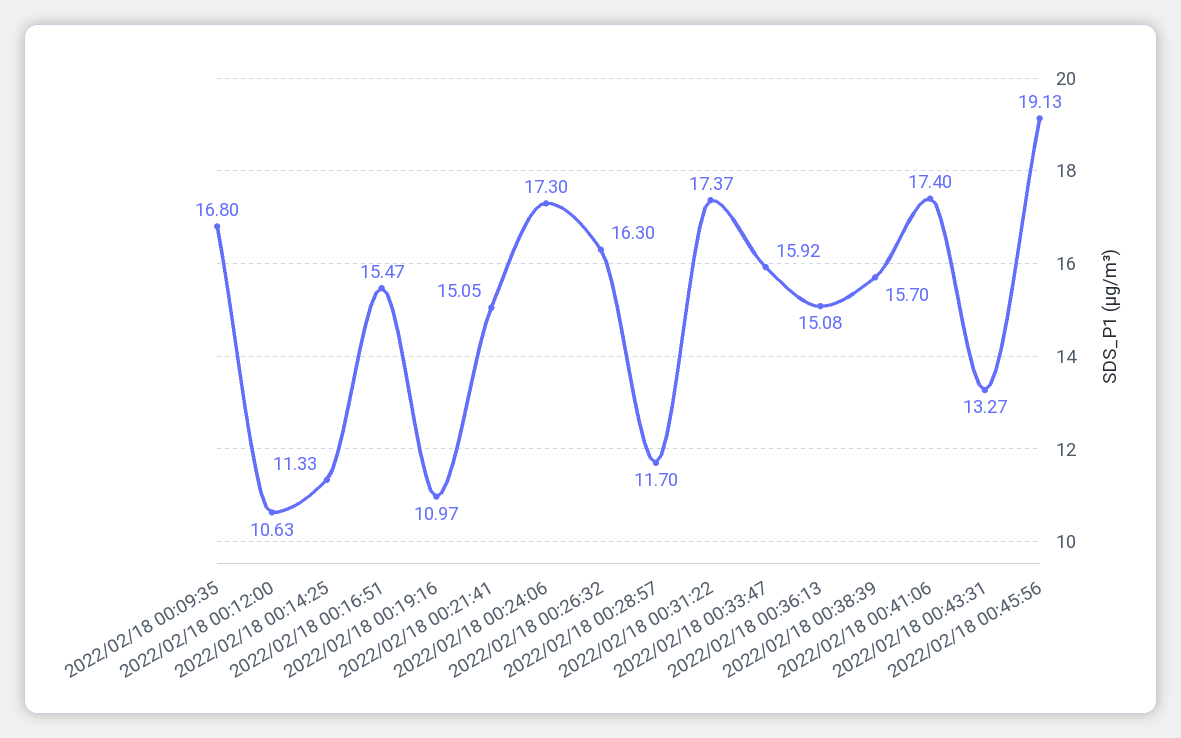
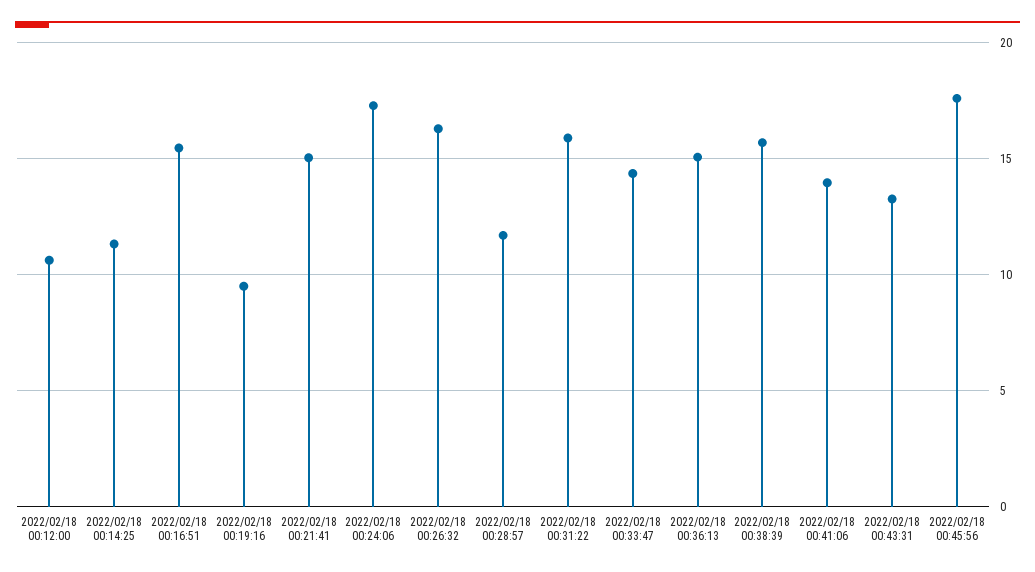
  {
-   "2022/02/18 00:09:35": 16.8,
    "2022/02/18 00:12:00": 10.63,
    "2022/02/18 00:14:25": 11.33,
    "2022/02/18 00:16:51": 15.47,
-   "2022/02/18 00:19:16": 10.97,
+   "2022/02/18 00:19:16": 9.5,
    "2022/02/18 00:21:41": 15.05,
    "2022/02/18 00:24:06": 17.3,
    "2022/02/18 00:26:32": 16.3,
    "2022/02/18 00:28:57": 11.7,
-   "2022/02/18 00:31:22": 17.37,
+   "2022/02/18 00:31:22": 16,
-   "2022/02/18 00:33:47": 15.92,
+   "2022/02/18 00:33:47": 14.5,
    "2022/02/18 00:36:13": 15.08,
    "2022/02/18 00:38:39": 15.7,
-   "2022/02/18 00:41:06": 17.4,
+   "2022/02/18 00:41:06": 14,
    "2022/02/18 00:43:31": 13.27,
-   "2022/02/18 00:45:56": 19.13
+   "2022/02/18 00:45:56": 17.5
  }

